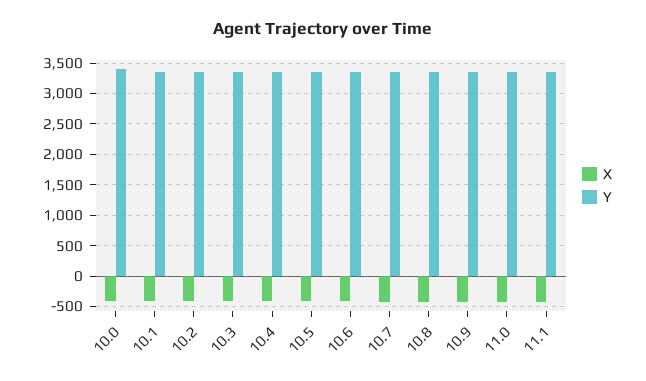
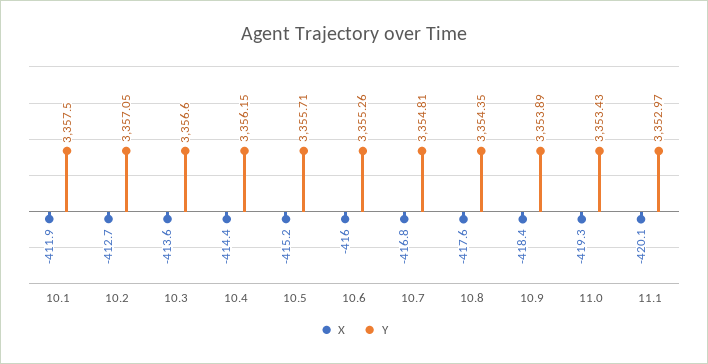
  {
    "X": {
-     "10.0": -400,
      "10.1": -411.9,
      "10.2": -412.7,
      "10.3": -413.6,
      "10.4": -414.4,
      "10.5": -415.2,
      "10.6": -416,
      "10.7": -416.8,
      "10.8": -417.6,
      "10.9": -418.4,
      "11.0": -419.3,
      "11.1": -420.1
    },
    "Y": {
-     "10.0": 3400,
      "10.1": 3357.5,
      "10.2": 3357.05,
      "10.3": 3356.6,
      "10.4": 3356.15,
      "10.5": 3355.71,
      "10.6": 3355.26,
      "10.7": 3354.81,
      "10.8": 3354.35,
      "10.9": 3353.89,
      "11.0": 3353.43,
      "11.1": 3352.97
    }
  }

